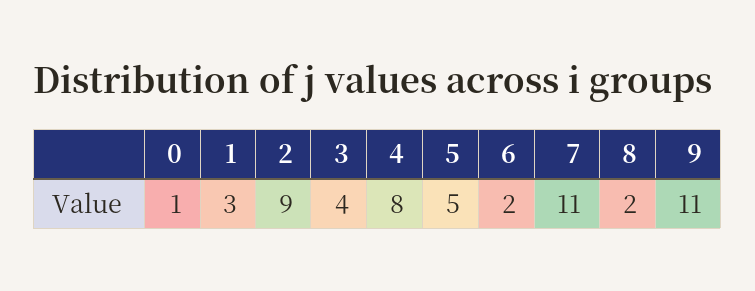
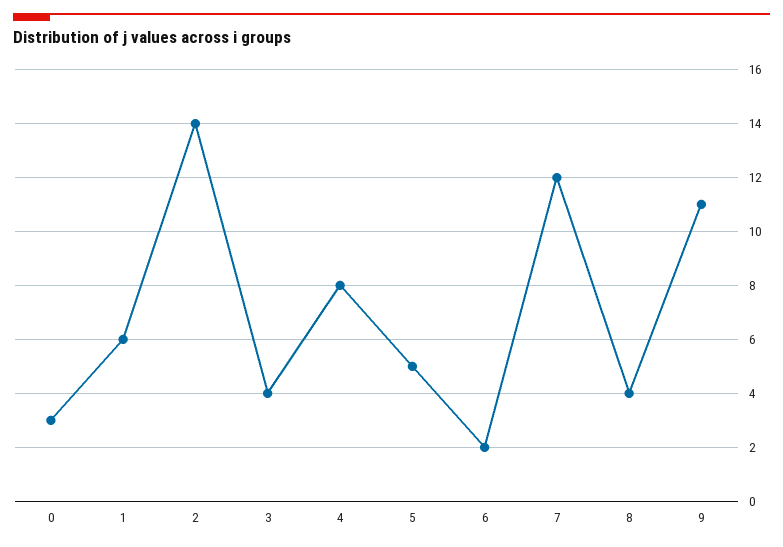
  {
-   "0": 1,
+   "0": 3,
-   "1": 3,
+   "1": 6,
-   "2": 9,
+   "2": 14,
    "3": 4,
    "4": 8,
    "5": 5,
    "6": 2,
-   "7": 11,
+   "7": 12,
-   "8": 2,
+   "8": 4,
    "9": 11
  }

